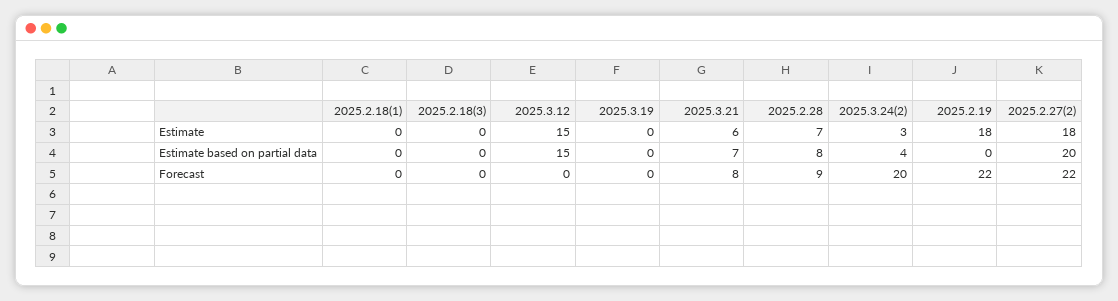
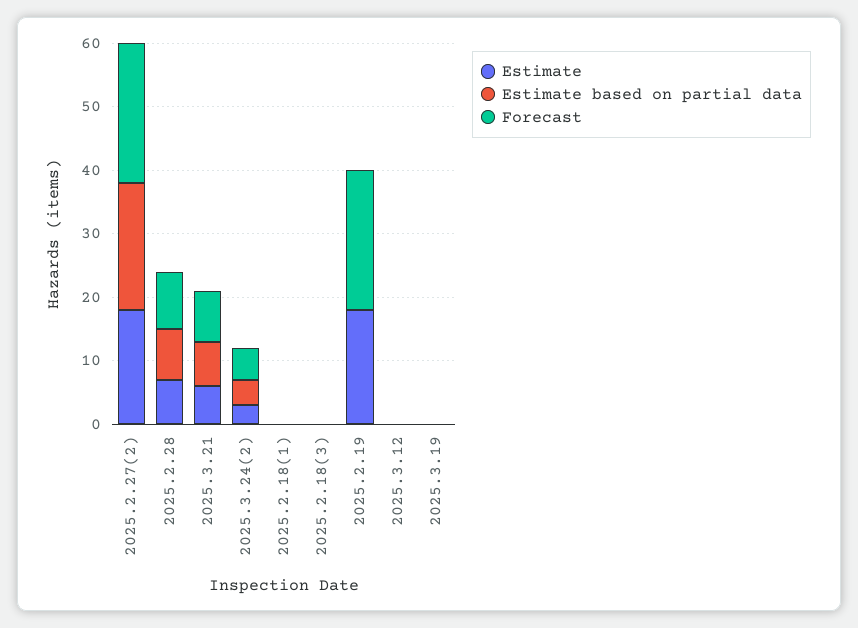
  {
    "Estimate": {
      "2025.2.18(1)": 0,
      "2025.2.18(3)": 0,
-     "2025.3.12": 15,
+     "2025.3.12": 0,
      "2025.3.19": 0,
      "2025.3.21": 6,
      "2025.2.28": 7,
      "2025.3.24(2)": 3,
      "2025.2.19": 18,
      "2025.2.27(2)": 18
    },
    "Estimate based on partial data": {
      "2025.2.18(1)": 0,
      "2025.2.18(3)": 0,
-     "2025.3.12": 15,
+     "2025.3.12": 0,
      "2025.3.19": 0,
      "2025.3.21": 7,
      "2025.2.28": 8,
      "2025.3.24(2)": 4,
      "2025.2.19": 0,
      "2025.2.27(2)": 20
    },
    "Forecast": {
      "2025.2.18(1)": 0,
      "2025.2.18(3)": 0,
      "2025.3.12": 0,
      "2025.3.19": 0,
      "2025.3.21": 8,
      "2025.2.28": 9,
-     "2025.3.24(2)": 20,
+     "2025.3.24(2)": 5,
      "2025.2.19": 22,
      "2025.2.27(2)": 22
    }
  }

